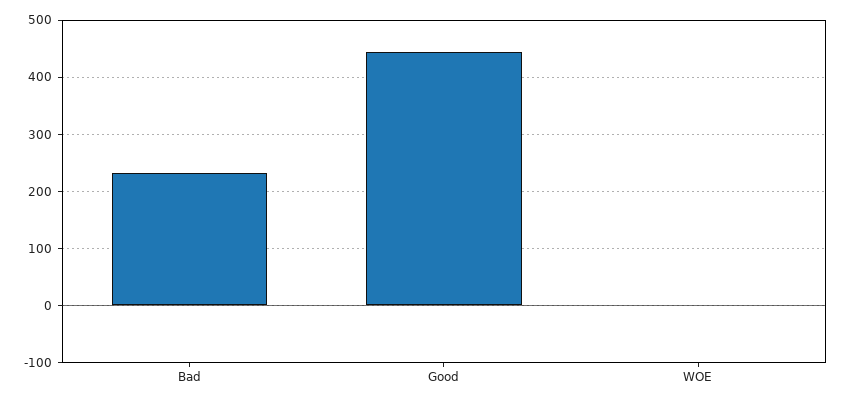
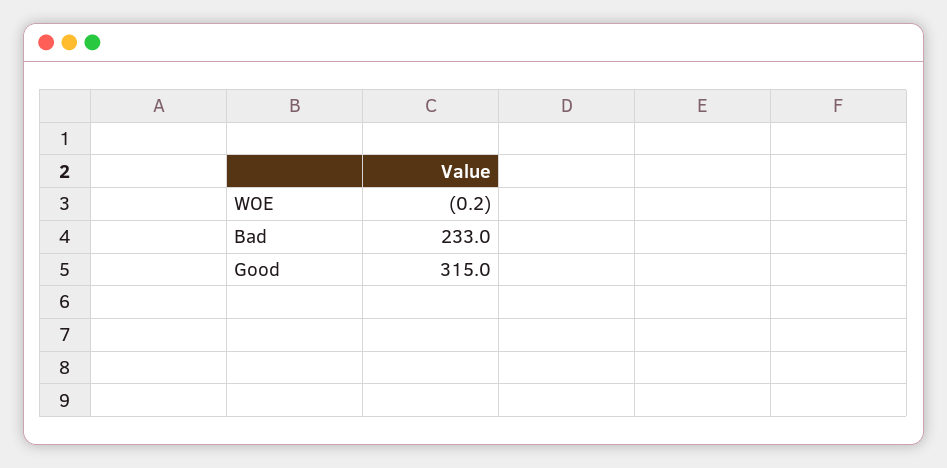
  {
    "Bad": 233,
-   "Good": 440,
+   "Good": 315,
    "WOE": -0.2
  }

